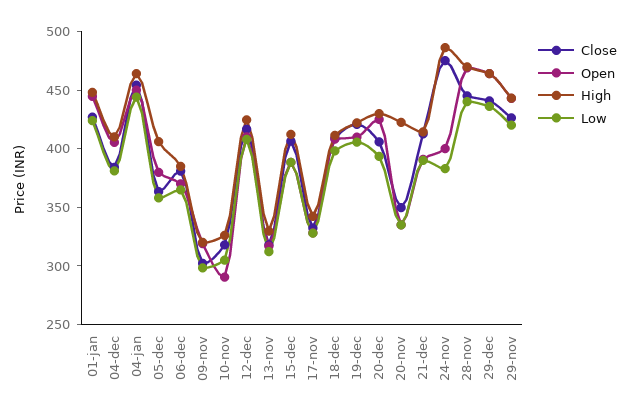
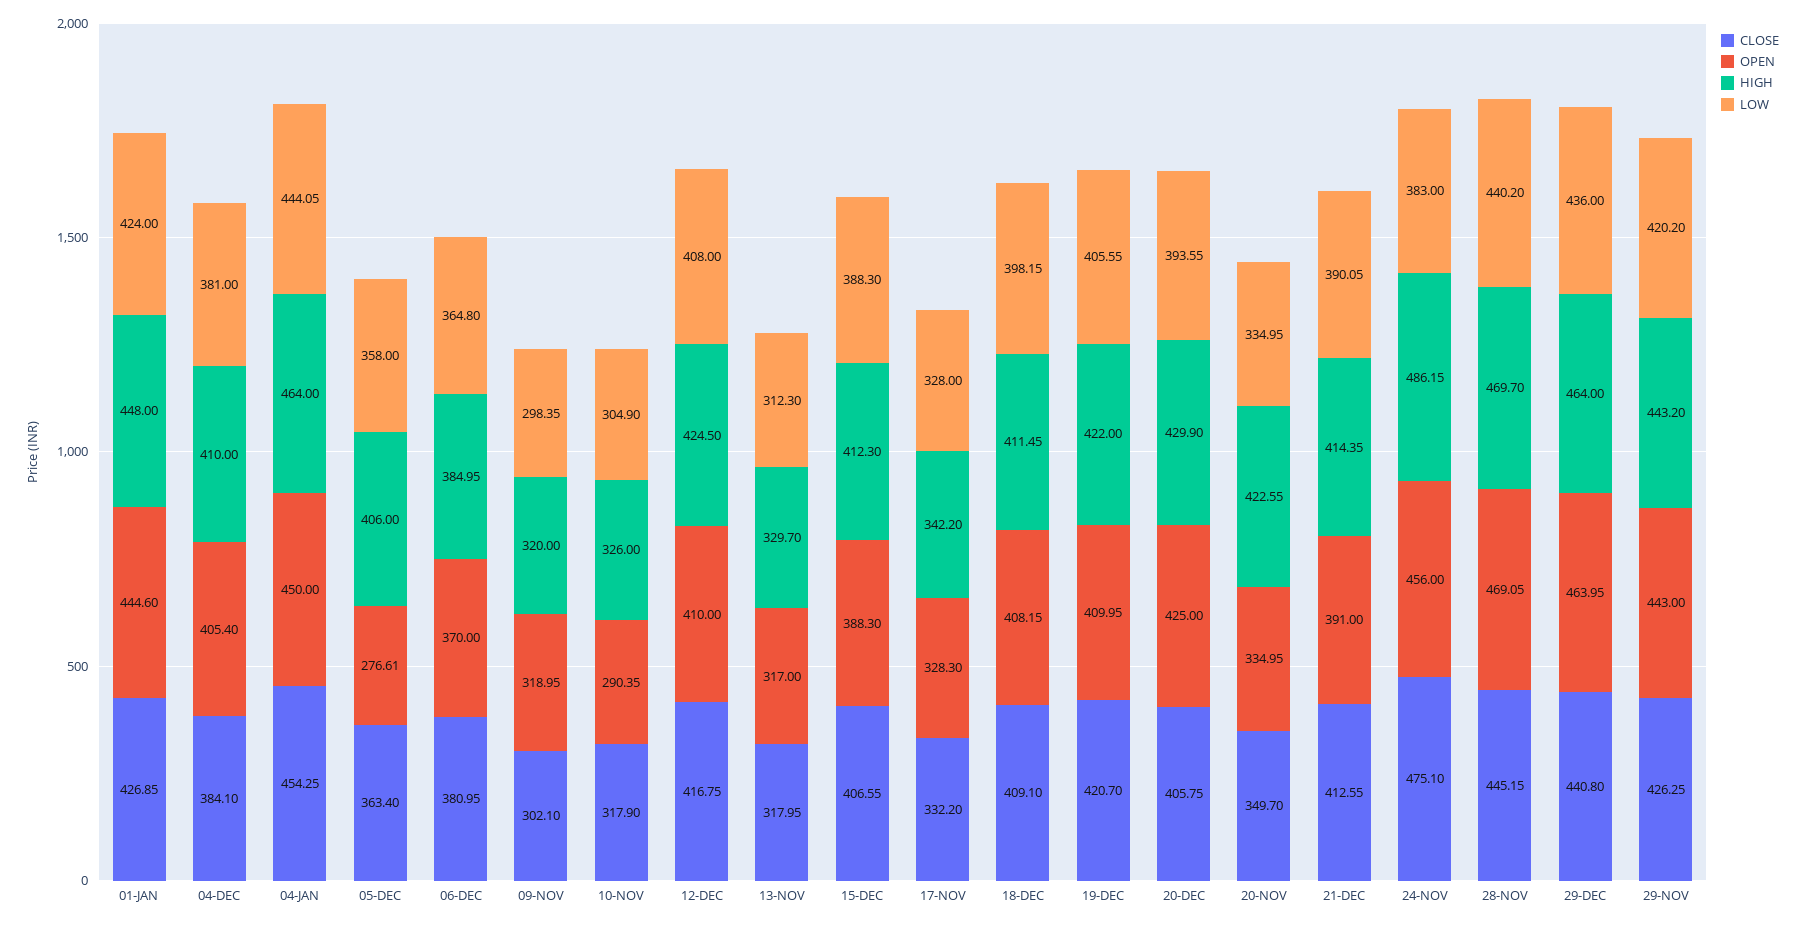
  {
    "Close": {
      "01-jan": 426.85,
      "04-dec": 384.1,
      "04-jan": 454.25,
      "05-dec": 363.4,
      "06-dec": 380.95,
      "09-nov": 302.1,
      "10-nov": 317.9,
      "12-dec": 416.75,
      "13-nov": 317.95,
      "15-dec": 406.55,
      "17-nov": 332.2,
      "18-dec": 409.1,
      "19-dec": 420.7,
      "20-dec": 405.75,
      "20-nov": 349.7,
      "21-dec": 412.55,
      "24-nov": 475.1,
      "28-nov": 445.15,
      "29-dec": 440.8,
      "29-nov": 426.25
    },
    "Open": {
      "01-jan": 444.6,
      "04-dec": 405.4,
      "04-jan": 450,
-     "05-dec": 380,
+     "05-dec": 276.61,
      "06-dec": 370,
      "09-nov": 318.95,
      "10-nov": 290.35,
      "12-dec": 410,
      "13-nov": 317,
      "15-dec": 388.3,
      "17-nov": 328.3,
      "18-dec": 408.15,
      "19-dec": 409.95,
      "20-dec": 425,
      "20-nov": 334.95,
      "21-dec": 391,
-     "24-nov": 400,
+     "24-nov": 456,
      "28-nov": 469.05,
      "29-dec": 463.95,
      "29-nov": 443
    },
    "High": {
      "01-jan": 448,
      "04-dec": 410,
      "04-jan": 464,
      "05-dec": 406,
      "06-dec": 384.95,
      "09-nov": 320,
      "10-nov": 326,
      "12-dec": 424.5,
      "13-nov": 329.7,
      "15-dec": 412.3,
      "17-nov": 342.2,
      "18-dec": 411.45,
      "19-dec": 422,
      "20-dec": 429.9,
      "20-nov": 422.55,
      "21-dec": 414.35,
      "24-nov": 486.15,
      "28-nov": 469.7,
      "29-dec": 464,
      "29-nov": 443.2
    },
    "Low": {
      "01-jan": 424,
      "04-dec": 381,
      "04-jan": 444.05,
      "05-dec": 358,
      "06-dec": 364.8,
      "09-nov": 298.35,
      "10-nov": 304.9,
      "12-dec": 408,
      "13-nov": 312.3,
      "15-dec": 388.3,
      "17-nov": 328,
      "18-dec": 398.15,
      "19-dec": 405.55,
      "20-dec": 393.55,
      "20-nov": 334.95,
      "21-dec": 390.05,
      "24-nov": 383,
      "28-nov": 440.2,
      "29-dec": 436,
      "29-nov": 420.2
    }
  }

